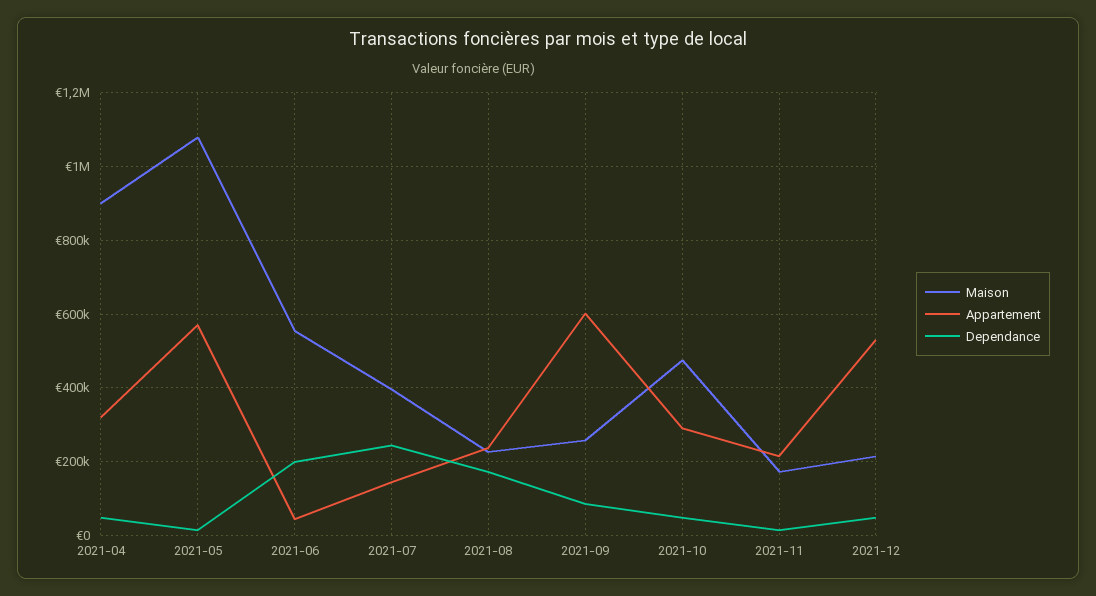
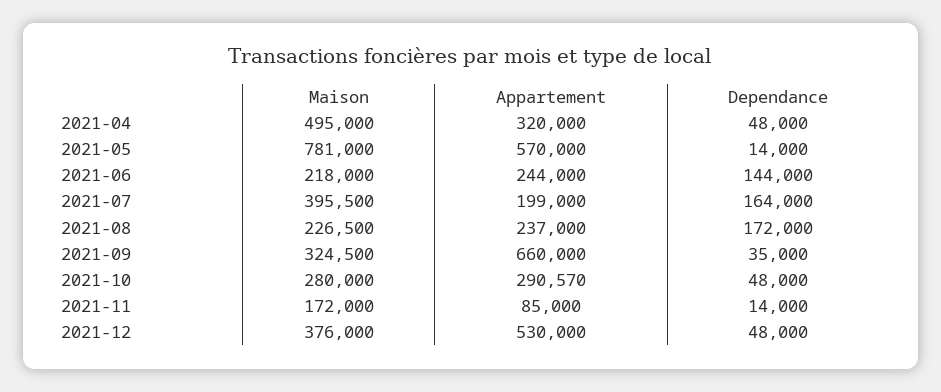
  {
    "Maison": {
-     "2021-04": 900000,
+     "2021-04": 495000,
-     "2021-05": 1080000,
+     "2021-05": 781000,
-     "2021-06": 560000,
+     "2021-06": 218000,
      "2021-07": 395500,
      "2021-08": 226500,
-     "2021-09": 260000,
+     "2021-09": 324500,
-     "2021-10": 480000,
+     "2021-10": 280000,
      "2021-11": 172000,
-     "2021-12": 220000
+     "2021-12": 376000
    },
    "Appartement": {
      "2021-04": 320000,
      "2021-05": 570000,
-     "2021-06": 40000,
+     "2021-06": 244000,
-     "2021-07": 140000,
+     "2021-07": 199000,
      "2021-08": 237000,
-     "2021-09": 600000,
+     "2021-09": 660000,
      "2021-10": 290570,
-     "2021-11": 220000,
+     "2021-11": 85000,
      "2021-12": 530000
    },
    "Dependance": {
      "2021-04": 48000,
      "2021-05": 14000,
-     "2021-06": 200000,
+     "2021-06": 144000,
-     "2021-07": 240000,
+     "2021-07": 164000,
      "2021-08": 172000,
-     "2021-09": 80000,
+     "2021-09": 35000,
      "2021-10": 48000,
      "2021-11": 14000,
      "2021-12": 48000
    }
  }

